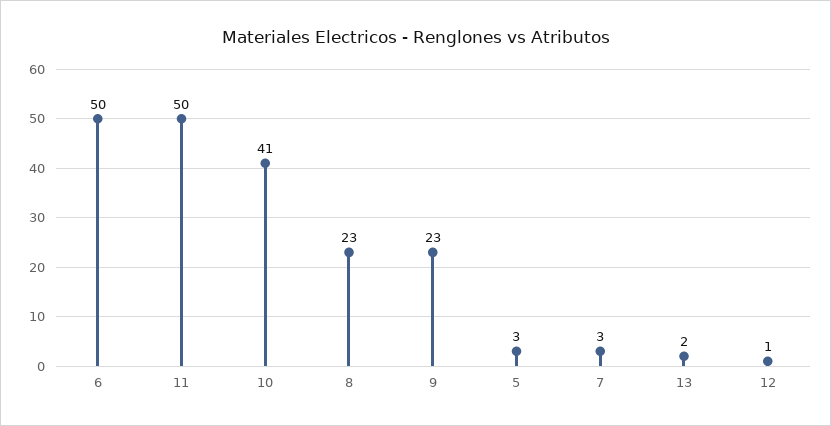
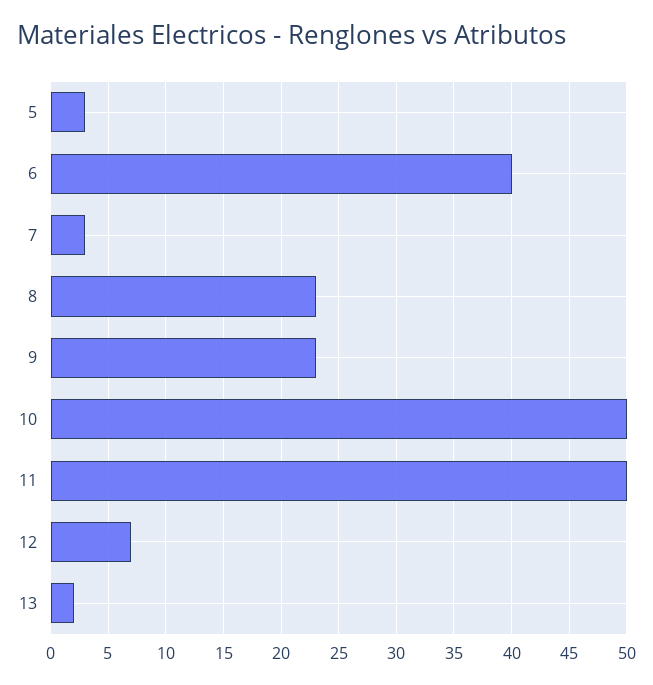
  {
-   "6": 50,
+   "6": 40,
    "11": 50,
-   "10": 41,
+   "10": 50,
    "8": 23,
    "9": 23,
    "5": 3,
    "7": 3,
    "13": 2,
-   "12": 1
+   "12": 7
  }

